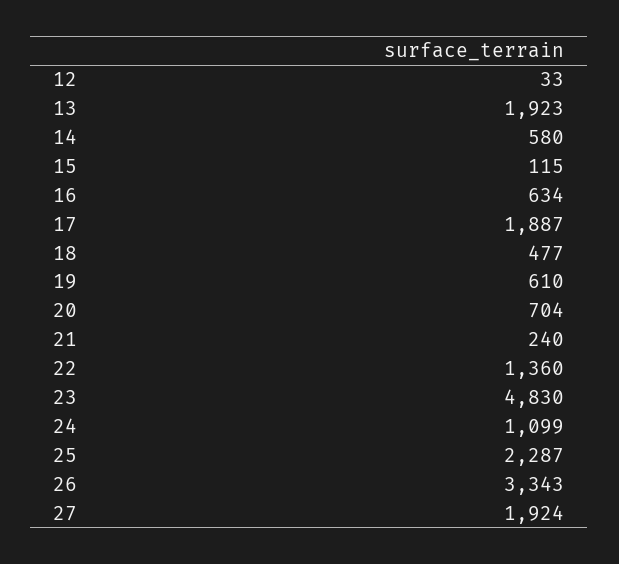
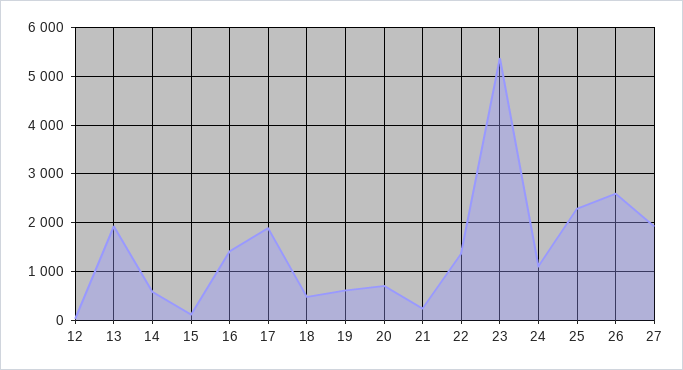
  {
    "12": 33,
    "13": 1923,
    "14": 580,
    "15": 115,
-   "16": 634,
+   "16": 1400,
    "17": 1887,
    "18": 477,
    "19": 610,
    "20": 704,
    "21": 240,
    "22": 1360,
-   "23": 4830,
+   "23": 5400,
    "24": 1099,
    "25": 2287,
-   "26": 3343,
+   "26": 2600,
    "27": 1924
  }

